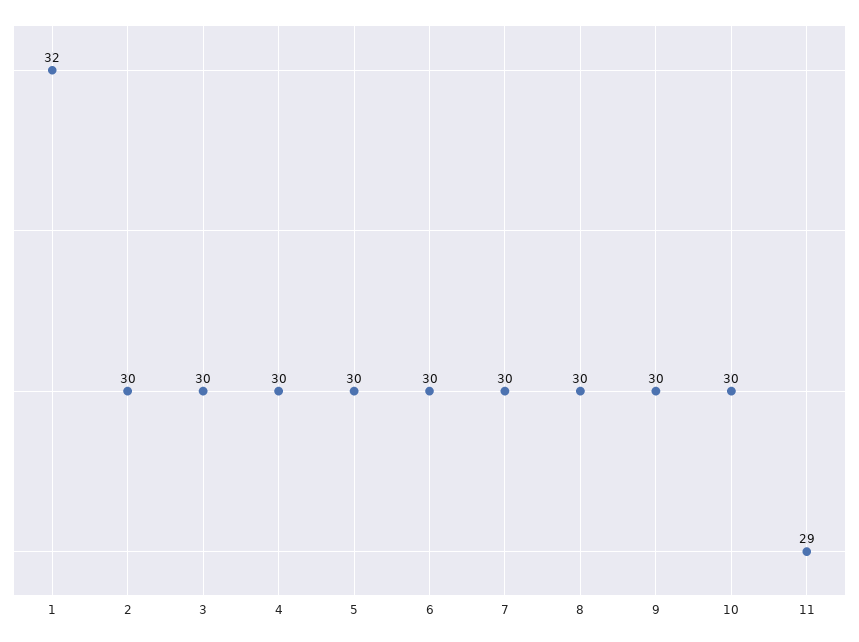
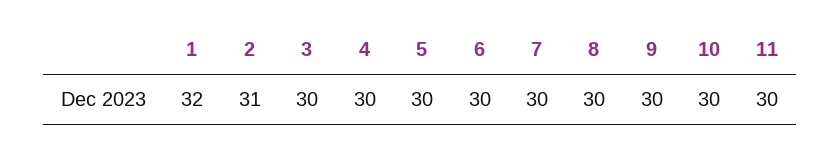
  {
    "1": 32,
-   "2": 30,
+   "2": 31,
    "3": 30,
    "4": 30,
    "5": 30,
    "6": 30,
    "7": 30,
    "8": 30,
    "9": 30,
    "10": 30,
-   "11": 29
+   "11": 30
  }

